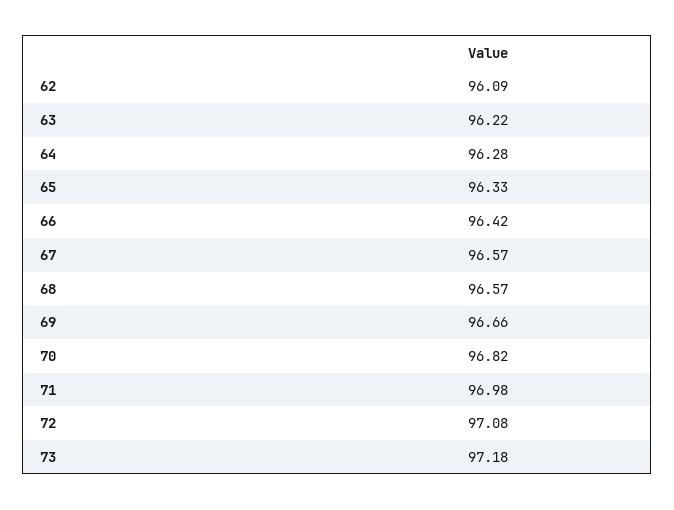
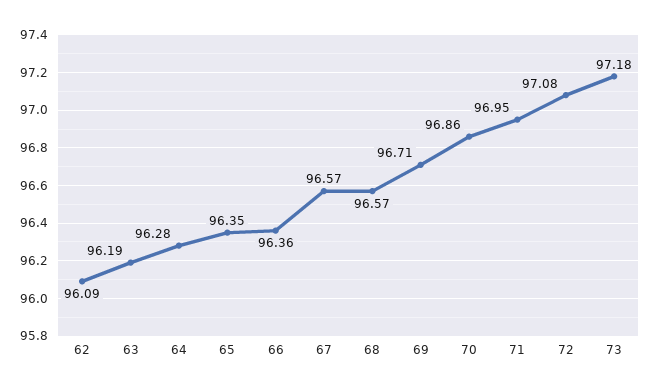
  {
    "62": 96.09,
-   "63": 96.22,
+   "63": 96.19,
    "64": 96.28,
-   "65": 96.33,
+   "65": 96.35,
-   "66": 96.42,
+   "66": 96.36,
    "67": 96.57,
    "68": 96.57,
-   "69": 96.66,
+   "69": 96.71,
-   "70": 96.82,
+   "70": 96.86,
-   "71": 96.98,
+   "71": 96.95,
    "72": 97.08,
    "73": 97.18
  }

